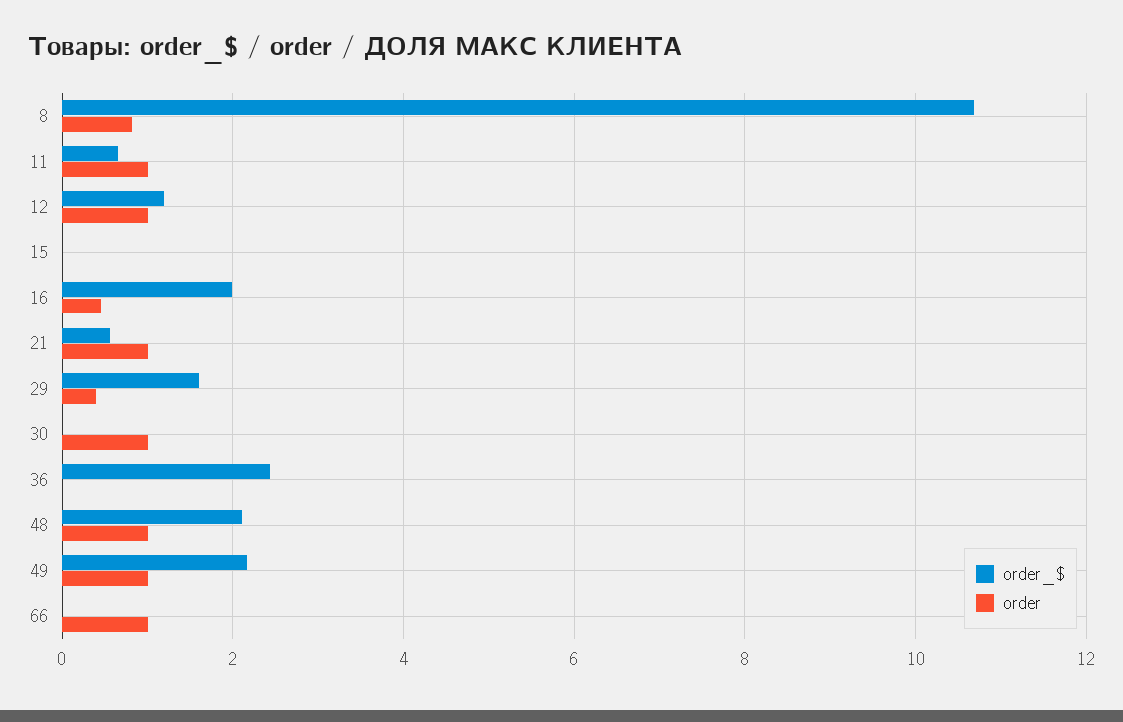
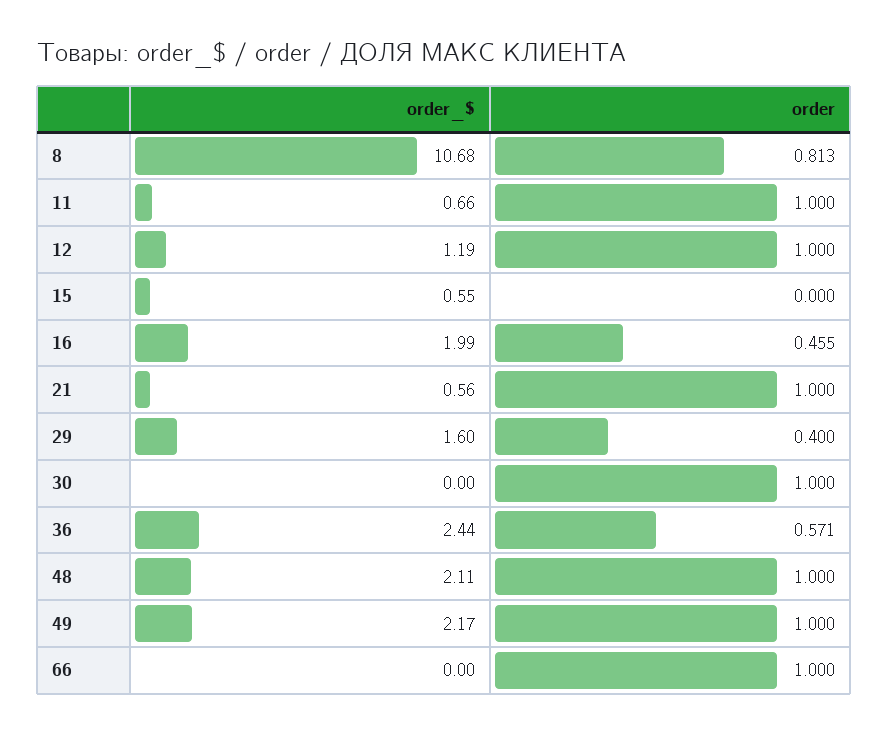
  {
    "order_$": {
      "8": 10.68,
      "11": 0.66,
      "12": 1.19,
-     "15": 0,
+     "15": 0.55,
      "16": 1.99,
      "21": 0.56,
      "29": 1.6,
      "30": 0,
      "36": 2.44,
      "48": 2.11,
      "49": 2.17,
      "66": 0
    },
    "order": {
      "8": 0.813,
      "11": 1,
      "12": 1,
      "15": 0,
      "16": 0.455,
      "21": 1,
      "29": 0.4,
      "30": 1,
-     "36": 0,
+     "36": 0.571,
      "48": 1,
      "49": 1,
      "66": 1
    }
  }

